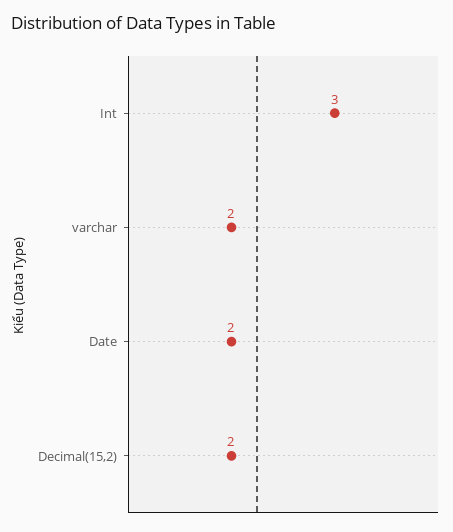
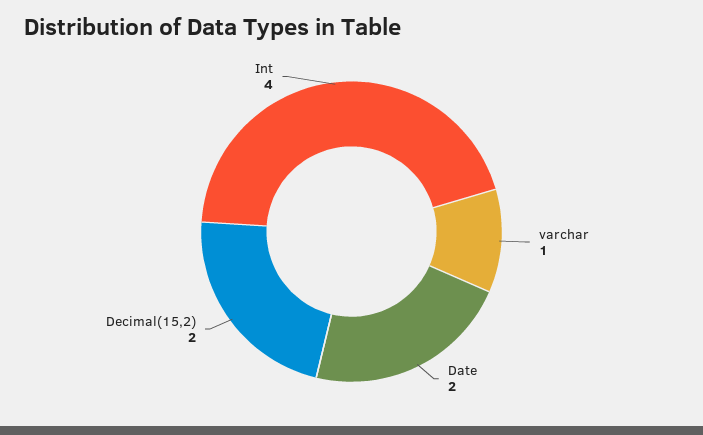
  {
-   "Int": 3,
+   "Int": 4,
-   "varchar": 2,
+   "varchar": 1,
    "Date": 2,
    "Decimal(15,2)": 2
  }

